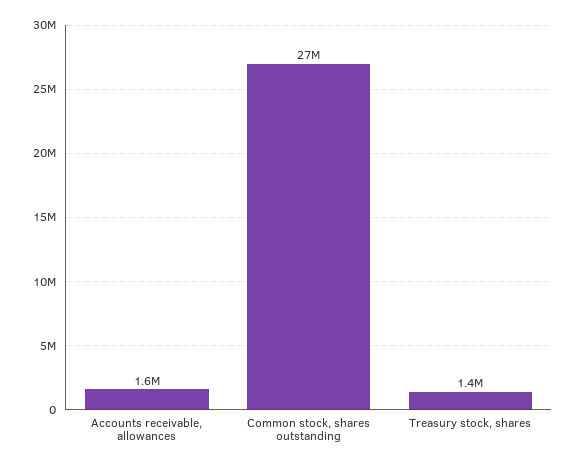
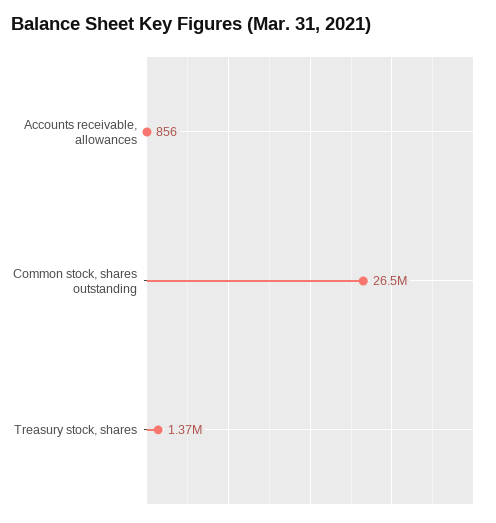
  {
-   "Accounts receivable, allowances": 1600000,
+   "Accounts receivable, allowances": 856,
    "Common stock, shares outstanding": 26500000,
    "Treasury stock, shares": 1370000
  }

